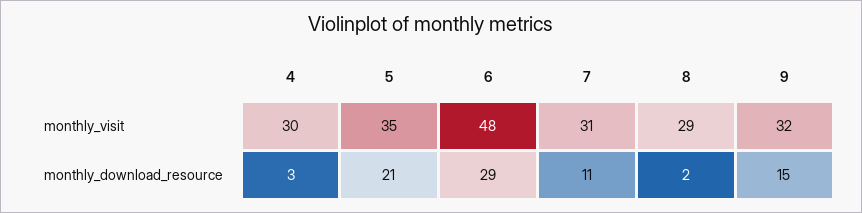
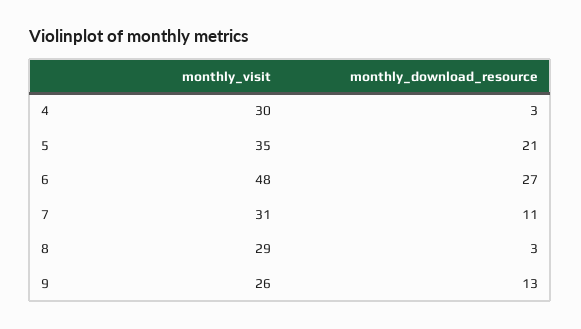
  {
    "4": {
      "monthly_visit": 30,
      "monthly_download_resource": 3
    },
    "5": {
      "monthly_visit": 35,
      "monthly_download_resource": 21
    },
    "6": {
      "monthly_visit": 48,
-     "monthly_download_resource": 29
+     "monthly_download_resource": 27
    },
    "7": {
      "monthly_visit": 31,
      "monthly_download_resource": 11
    },
    "8": {
      "monthly_visit": 29,
-     "monthly_download_resource": 2
+     "monthly_download_resource": 3
    },
    "9": {
-     "monthly_visit": 32,
+     "monthly_visit": 26,
-     "monthly_download_resource": 15
+     "monthly_download_resource": 13
    }
  }

